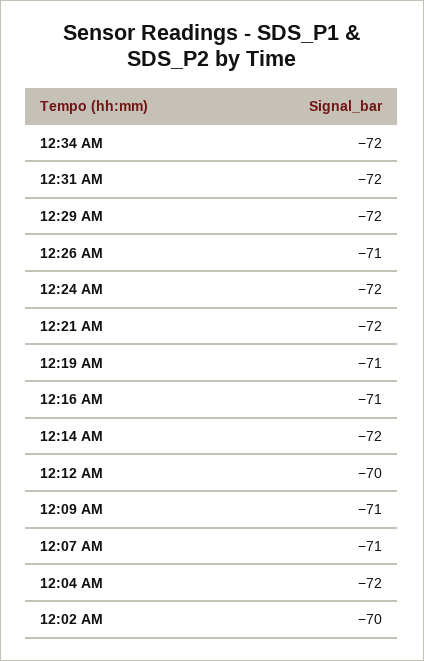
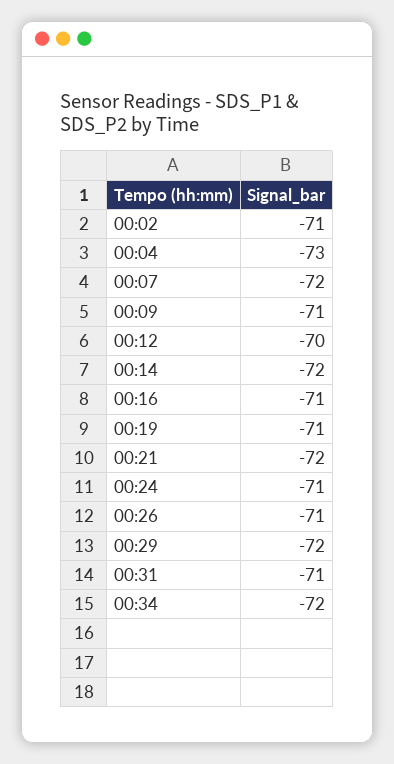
  {
    "12:34 AM": -72,
-   "12:31 AM": -72,
+   "12:31 AM": -71,
    "12:29 AM": -72,
    "12:26 AM": -71,
-   "12:24 AM": -72,
+   "12:24 AM": -71,
    "12:21 AM": -72,
    "12:19 AM": -71,
    "12:16 AM": -71,
    "12:14 AM": -72,
    "12:12 AM": -70,
    "12:09 AM": -71,
-   "12:07 AM": -71,
+   "12:07 AM": -72,
-   "12:04 AM": -72,
+   "12:04 AM": -73,
-   "12:02 AM": -70
+   "12:02 AM": -71
  }

